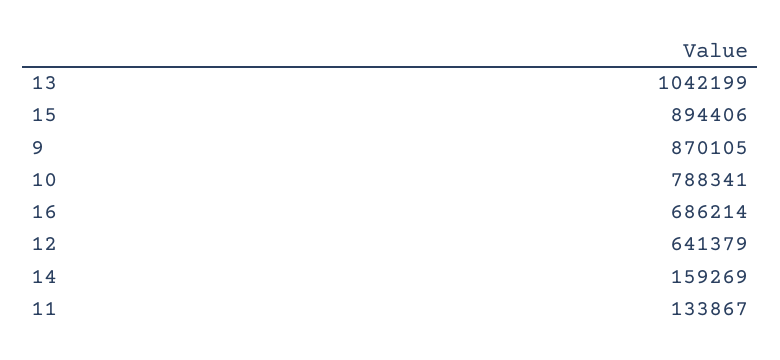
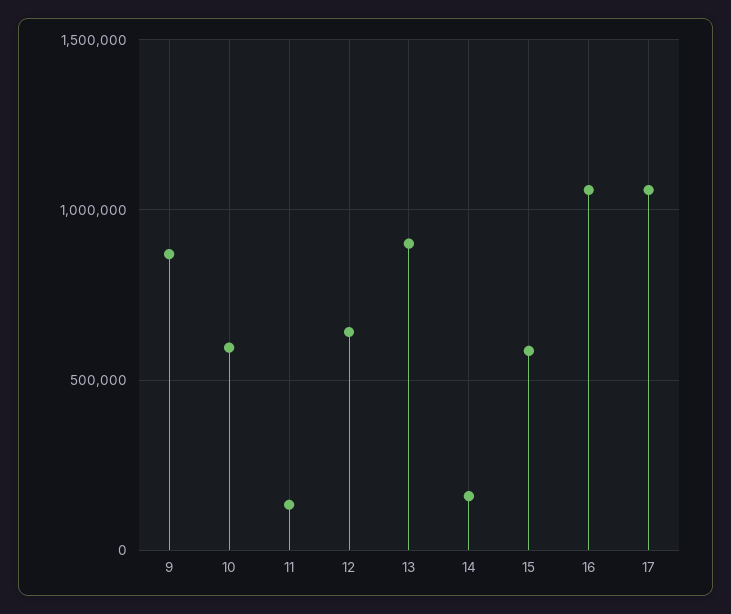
  {
-   "13": 1042199,
+   "13": 900000,
-   "15": 894406,
+   "15": 600000,
    "9": 870105,
-   "10": 788341,
+   "10": 600000,
-   "16": 686214,
+   "16": 1050000,
    "12": 641379,
    "14": 159269,
-   "11": 133867
+   "11": 133867,
+   "17": 1050000
  }

